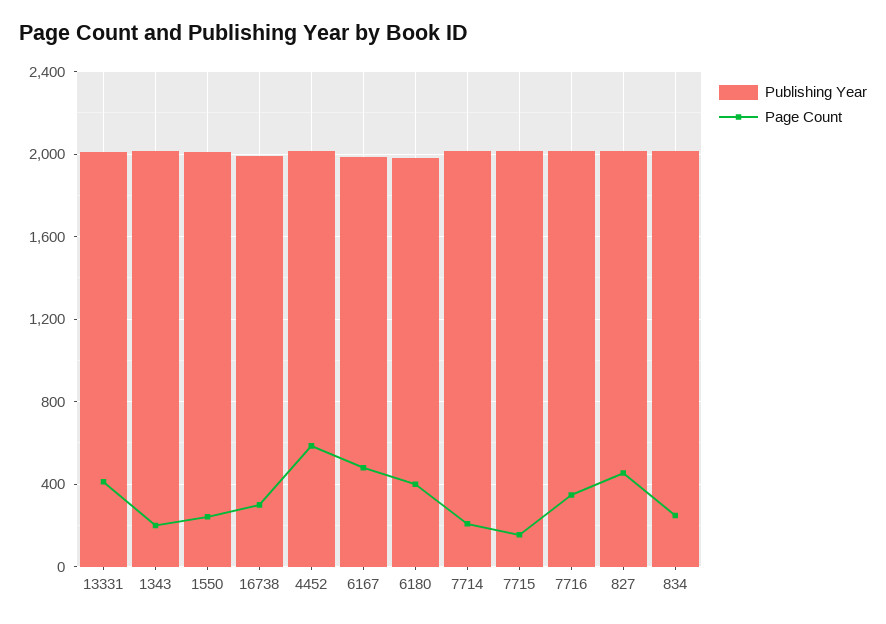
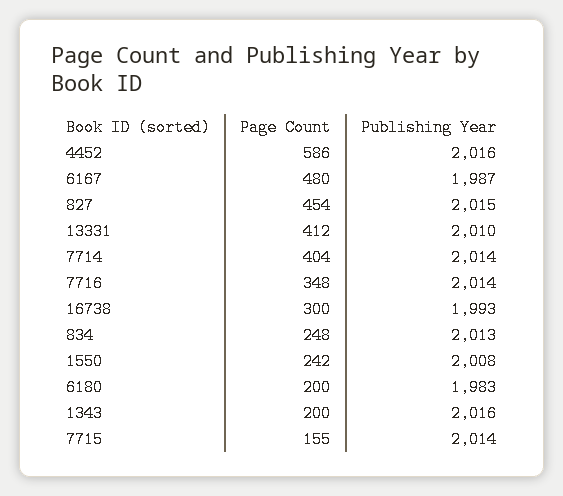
  {
    "Publishing Year": {
      "13331": 2010,
      "1343": 2016,
      "1550": 2008,
      "16738": 1993,
      "4452": 2016,
      "6167": 1987,
      "6180": 1983,
      "7714": 2014,
      "7715": 2014,
      "7716": 2014,
      "827": 2015,
      "834": 2013
    },
    "Page Count": {
      "13331": 412,
      "1343": 200,
      "1550": 242,
      "16738": 300,
      "4452": 586,
      "6167": 480,
-     "6180": 400,
+     "6180": 200,
-     "7714": 200,
+     "7714": 404,
      "7715": 155,
      "7716": 348,
      "827": 454,
      "834": 248
    }
  }

